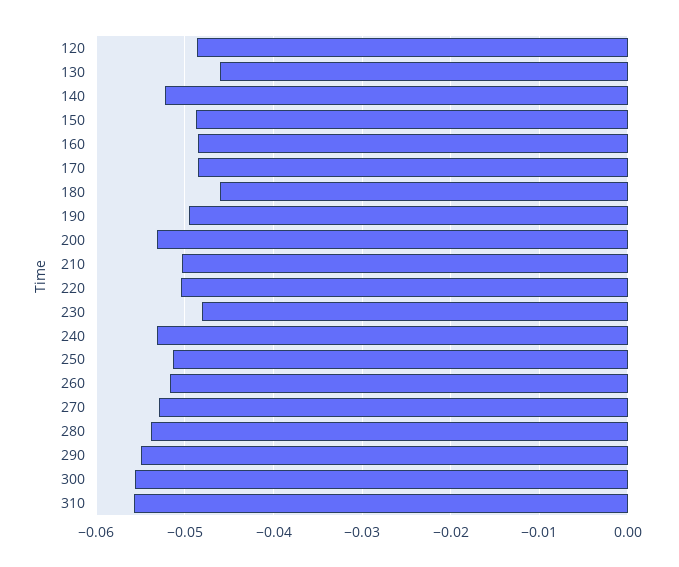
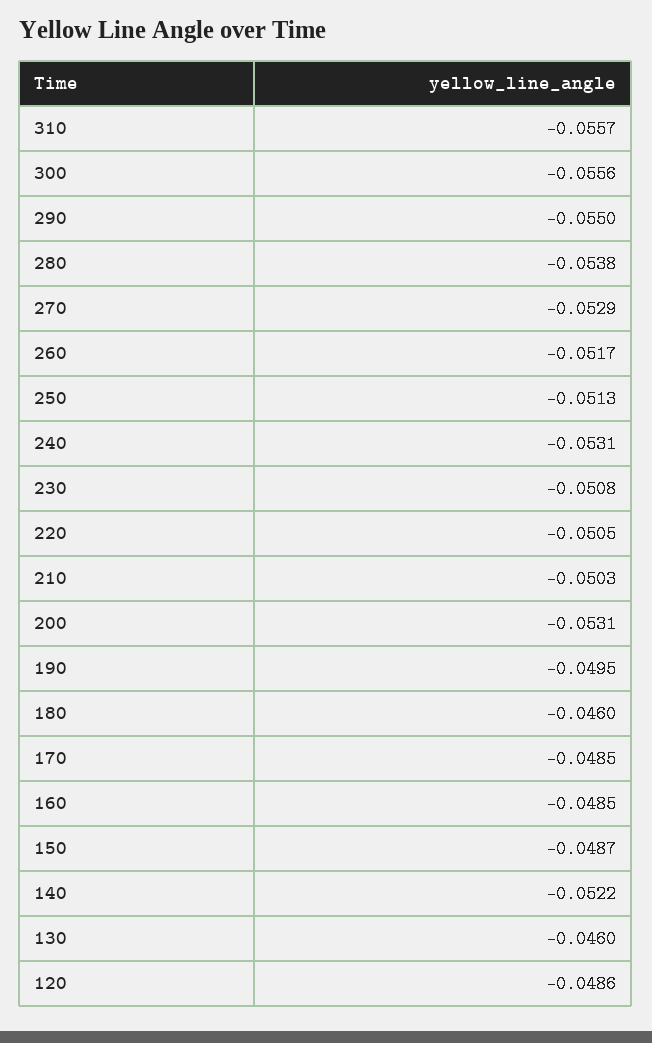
  {
    "120": -0.0486,
    "130": -0.046,
    "140": -0.0522,
    "150": -0.0487,
    "160": -0.0485,
    "170": -0.0485,
    "180": -0.046,
    "190": -0.0495,
    "200": -0.0531,
    "210": -0.0503,
    "220": -0.0505,
-   "230": -0.048,
+   "230": -0.0508,
    "240": -0.0531,
    "250": -0.0513,
    "260": -0.0517,
    "270": -0.0529,
    "280": -0.0538,
    "290": -0.055,
    "300": -0.0556,
    "310": -0.0557
  }

